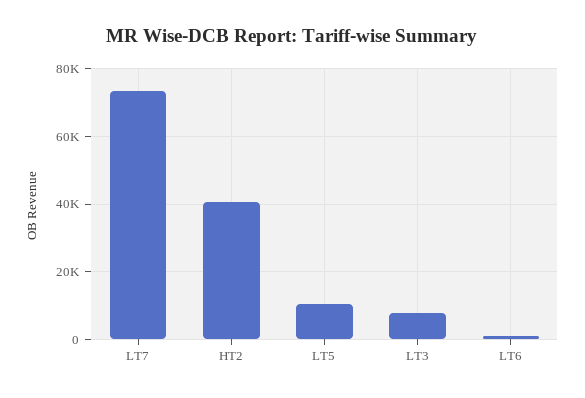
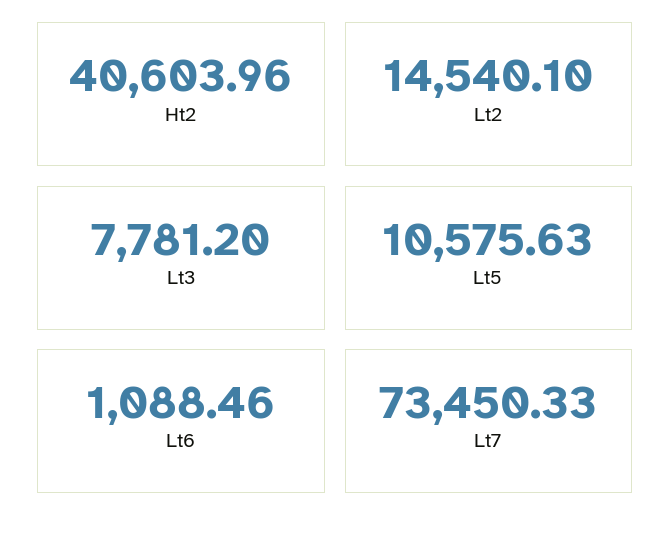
  {
    "LT7": 73450.33,
    "HT2": 40603.96,
    "LT5": 10575.63,
    "LT3": 7781.2,
-   "LT6": 1088.46
+   "LT6": 1088.46,
+   "Lt2": 14540.1
  }

